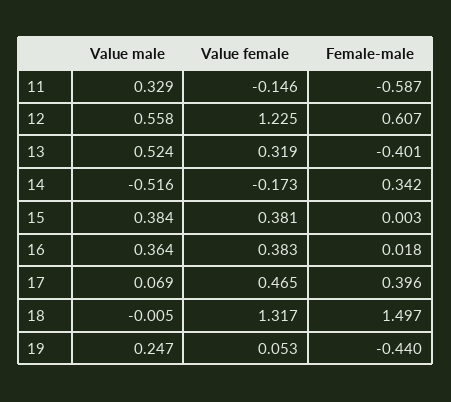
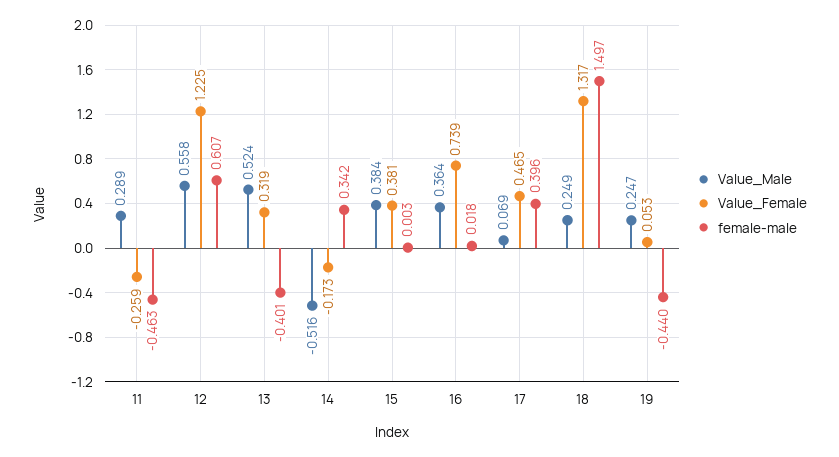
  {
    "Value male": {
-     "11": 0.329,
+     "11": 0.289,
      "12": 0.558,
      "13": 0.524,
      "14": -0.516,
      "15": 0.384,
      "16": 0.364,
      "17": 0.069,
-     "18": -0.005,
+     "18": 0.249,
      "19": 0.247
    },
    "Value female": {
-     "11": -0.146,
+     "11": -0.259,
      "12": 1.225,
      "13": 0.319,
      "14": -0.173,
      "15": 0.381,
-     "16": 0.383,
+     "16": 0.739,
      "17": 0.465,
      "18": 1.317,
      "19": 0.053
    },
    "Female-male": {
-     "11": -0.587,
+     "11": -0.463,
      "12": 0.607,
      "13": -0.401,
      "14": 0.342,
      "15": 0.003,
      "16": 0.018,
      "17": 0.396,
      "18": 1.497,
      "19": -0.44
    }
  }

